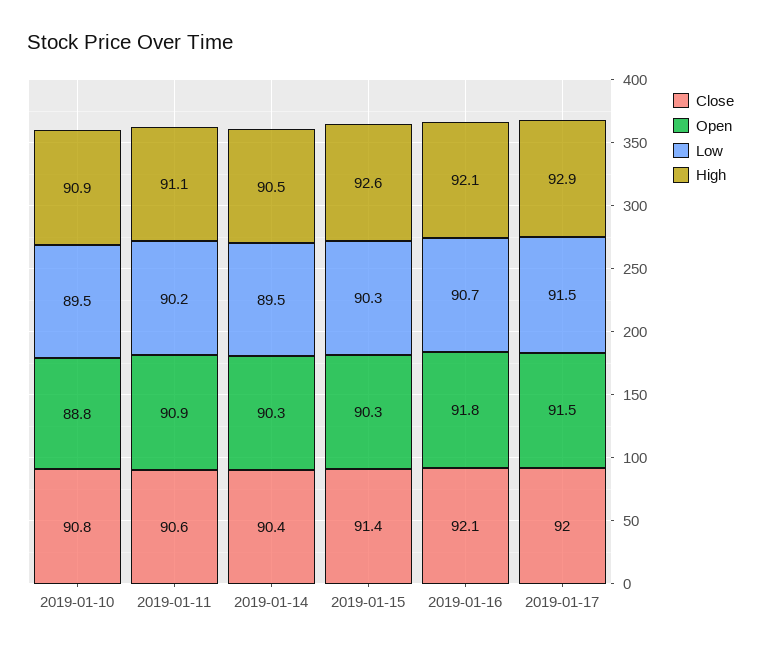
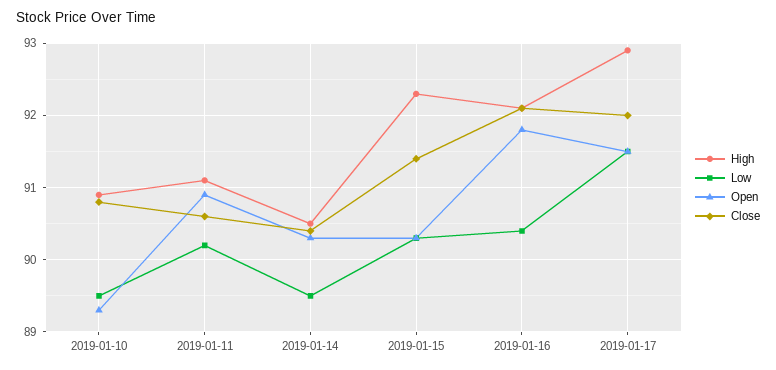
  {
    "Close": {
      "2019-01-10": 90.8,
      "2019-01-11": 90.6,
      "2019-01-14": 90.4,
      "2019-01-15": 91.4,
      "2019-01-16": 92.1,
      "2019-01-17": 92
    },
    "Open": {
-     "2019-01-10": 88.8,
+     "2019-01-10": 89.3,
      "2019-01-11": 90.9,
      "2019-01-14": 90.3,
      "2019-01-15": 90.3,
      "2019-01-16": 91.8,
      "2019-01-17": 91.5
    },
    "Low": {
      "2019-01-10": 89.5,
      "2019-01-11": 90.2,
      "2019-01-14": 89.5,
      "2019-01-15": 90.3,
-     "2019-01-16": 90.7,
+     "2019-01-16": 90.4,
      "2019-01-17": 91.5
    },
    "High": {
      "2019-01-10": 90.9,
      "2019-01-11": 91.1,
      "2019-01-14": 90.5,
-     "2019-01-15": 92.6,
+     "2019-01-15": 92.3,
      "2019-01-16": 92.1,
      "2019-01-17": 92.9
    }
  }

